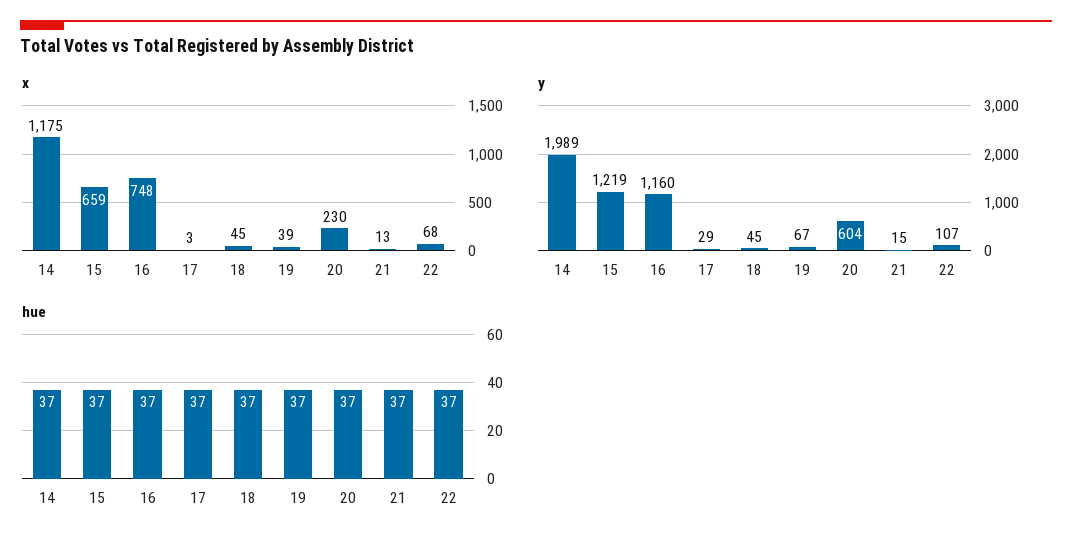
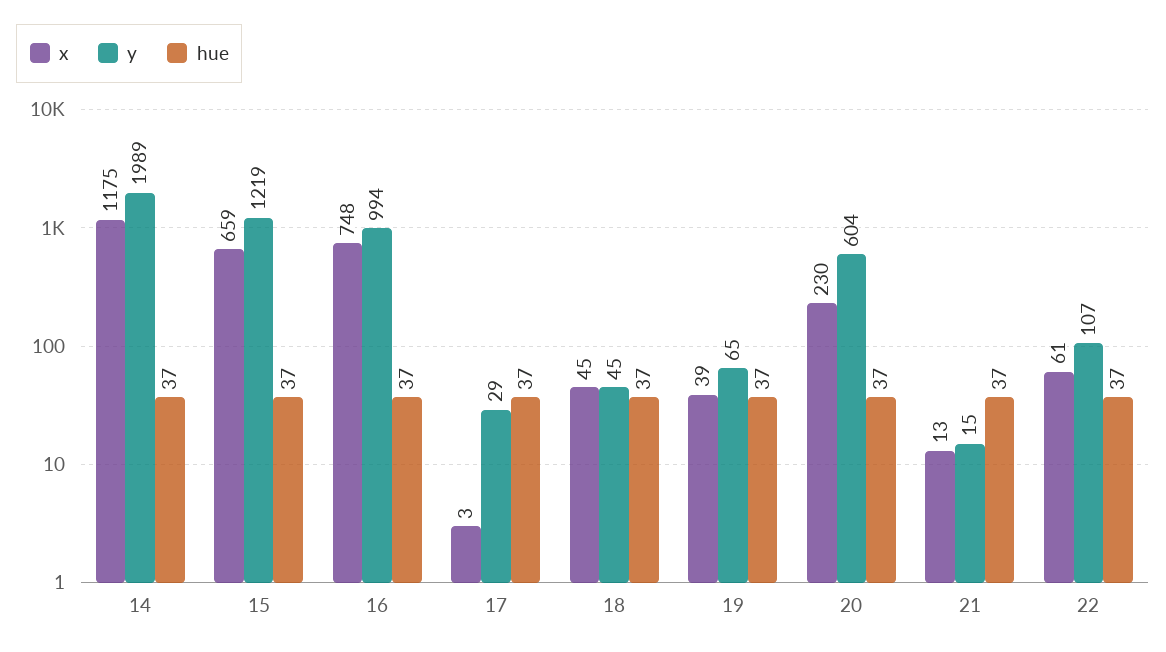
  {
    "x": {
      "14": 1175,
      "15": 659,
      "16": 748,
      "17": 3,
      "18": 45,
      "19": 39,
      "20": 230,
      "21": 13,
-     "22": 68
+     "22": 61
    },
    "y": {
      "14": 1989,
      "15": 1219,
-     "16": 1160,
+     "16": 994,
      "17": 29,
      "18": 45,
-     "19": 67,
+     "19": 65,
      "20": 604,
      "21": 15,
      "22": 107
    },
    "hue": {
      "14": 37,
      "15": 37,
      "16": 37,
      "17": 37,
      "18": 37,
      "19": 37,
      "20": 37,
      "21": 37,
      "22": 37
    }
  }

